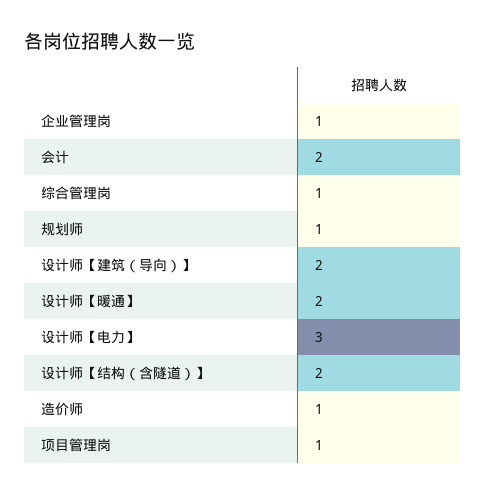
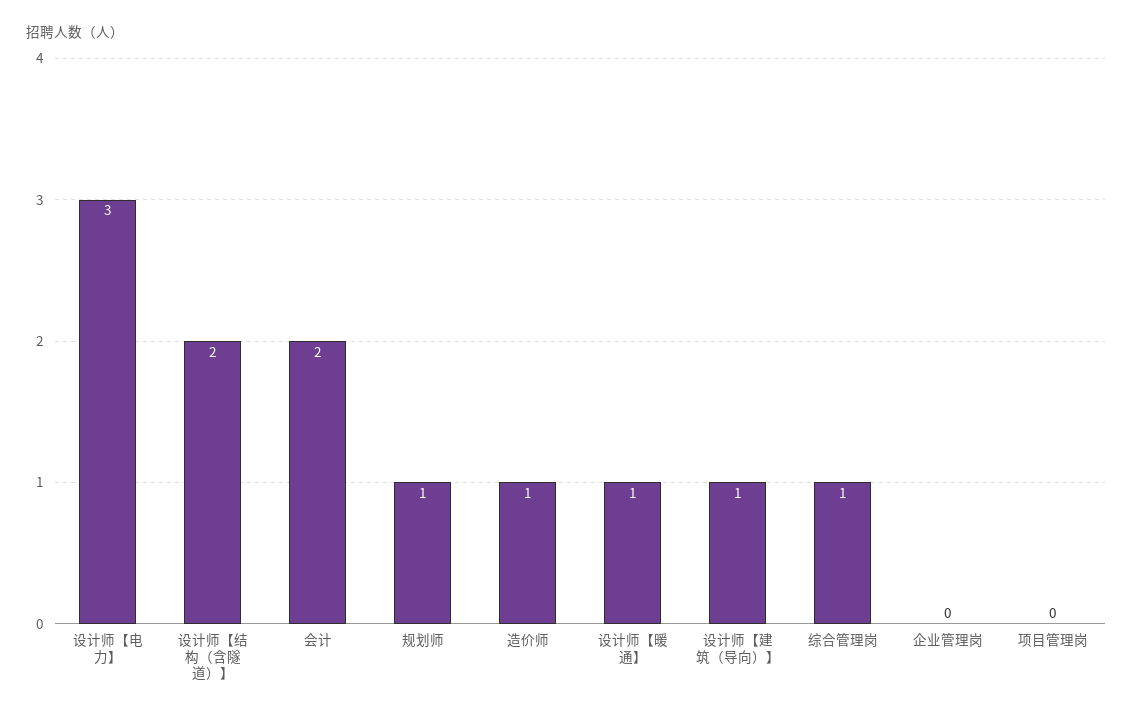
  {
-   "企业管理岗": 1,
+   "企业管理岗": 0,
    "会计": 2,
    "综合管理岗": 1,
    "规划师": 1,
-   "设计师【建筑（导向）】": 2,
+   "设计师【建筑（导向）】": 1,
-   "设计师【暖通】": 2,
+   "设计师【暖通】": 1,
    "设计师【电力】": 3,
    "设计师【结构（含隧道）】": 2,
    "造价师": 1,
-   "项目管理岗": 1
+   "项目管理岗": 0
  }

